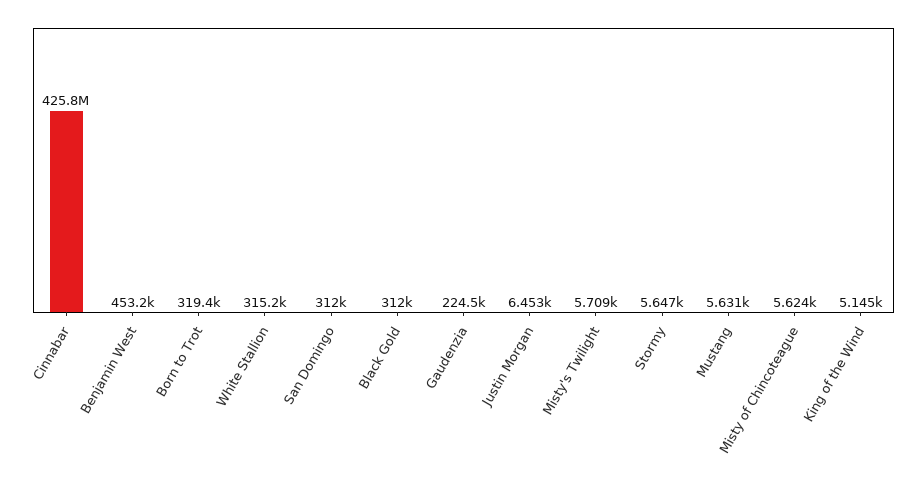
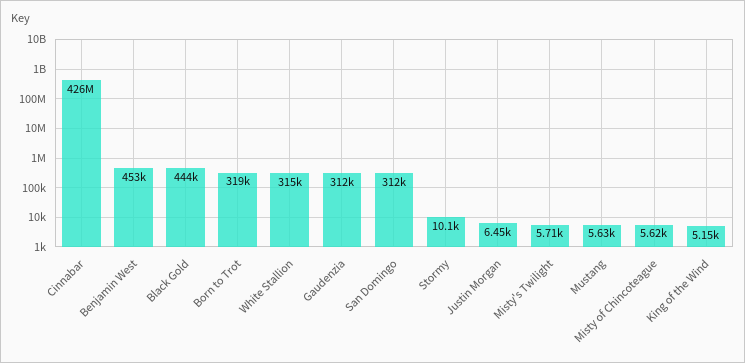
  {
    "Cinnabar": 425800000,
    "Benjamin West": 453200,
    "Born to Trot": 319400,
    "White Stallion": 315200,
    "San Domingo": 312000,
-   "Black Gold": 312000,
+   "Black Gold": 444000,
-   "Gaudenzia": 224500,
+   "Gaudenzia": 312000,
    "Justin Morgan": 6453,
    "Misty's Twilight": 5709,
-   "Stormy": 5647,
+   "Stormy": 10100,
    "Mustang": 5631,
    "Misty of Chincoteague": 5624,
    "King of the Wind": 5145
  }

